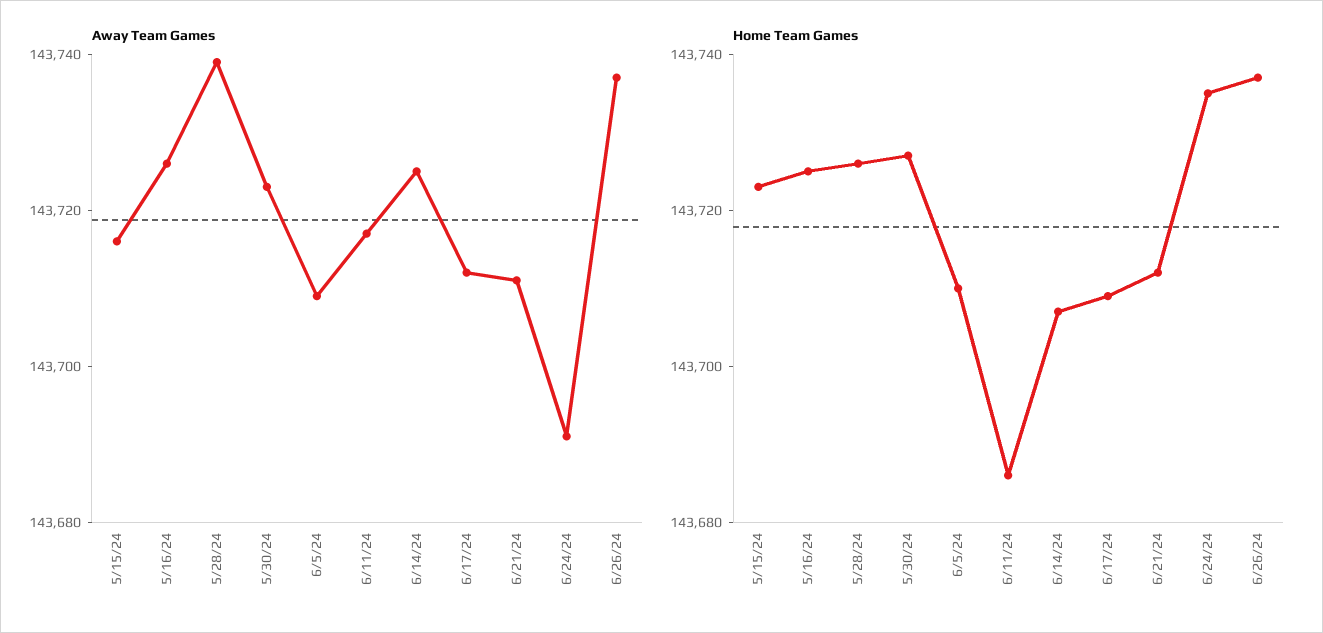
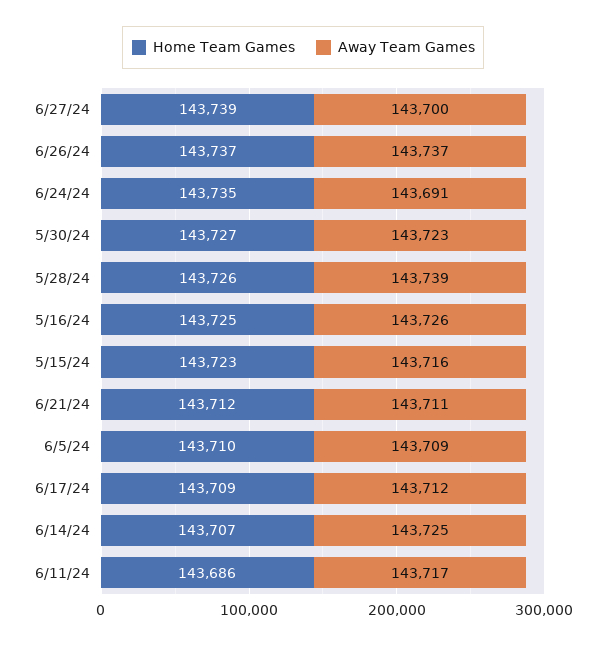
  {
    "Away Team Games": {
      "5/15/24": 143716,
      "5/16/24": 143726,
      "5/28/24": 143739,
      "5/30/24": 143723,
      "6/5/24": 143709,
      "6/11/24": 143717,
      "6/14/24": 143725,
      "6/17/24": 143712,
      "6/21/24": 143711,
      "6/24/24": 143691,
-     "6/26/24": 143737
+     "6/26/24": 143737,
+     "6/27/24": 143700
    },
    "Home Team Games": {
      "5/15/24": 143723,
      "5/16/24": 143725,
      "5/28/24": 143726,
      "5/30/24": 143727,
      "6/5/24": 143710,
      "6/11/24": 143686,
      "6/14/24": 143707,
      "6/17/24": 143709,
      "6/21/24": 143712,
      "6/24/24": 143735,
-     "6/26/24": 143737
+     "6/26/24": 143737,
+     "6/27/24": 143739
    }
  }

